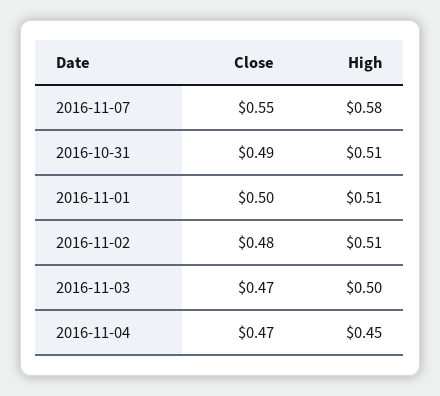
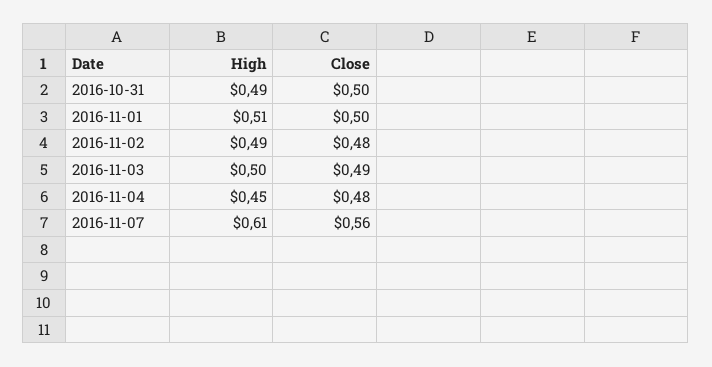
  {
    "Close": {
-     "2016-11-07": 0.55,
+     "2016-11-07": 0.56,
-     "2016-10-31": 0.49,
+     "2016-10-31": 0.5,
      "2016-11-01": 0.5,
      "2016-11-02": 0.48,
-     "2016-11-03": 0.47,
+     "2016-11-03": 0.49,
-     "2016-11-04": 0.47
+     "2016-11-04": 0.48
    },
    "High": {
-     "2016-11-07": 0.58,
+     "2016-11-07": 0.61,
-     "2016-10-31": 0.51,
+     "2016-10-31": 0.49,
      "2016-11-01": 0.51,
-     "2016-11-02": 0.51,
+     "2016-11-02": 0.49,
      "2016-11-03": 0.5,
      "2016-11-04": 0.45
    }
  }

